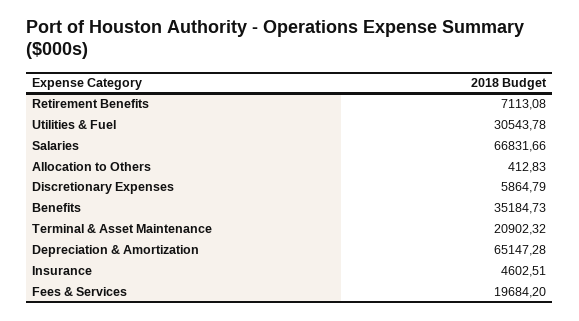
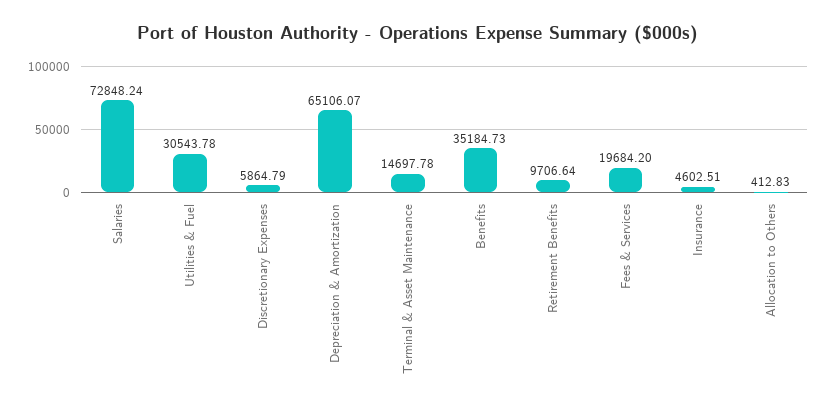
  {
-   "Retirement Benefits": 7113.08,
+   "Retirement Benefits": 9706.64,
    "Utilities & Fuel": 30543.78,
-   "Salaries": 66831.66,
+   "Salaries": 72848.24,
    "Allocation to Others": 412.83,
    "Discretionary Expenses": 5864.79,
    "Benefits": 35184.73,
-   "Terminal & Asset Maintenance": 20902.32,
+   "Terminal & Asset Maintenance": 14697.78,
-   "Depreciation & Amortization": 65147.28,
+   "Depreciation & Amortization": 65106.07,
    "Insurance": 4602.51,
    "Fees & Services": 19684.2
  }

